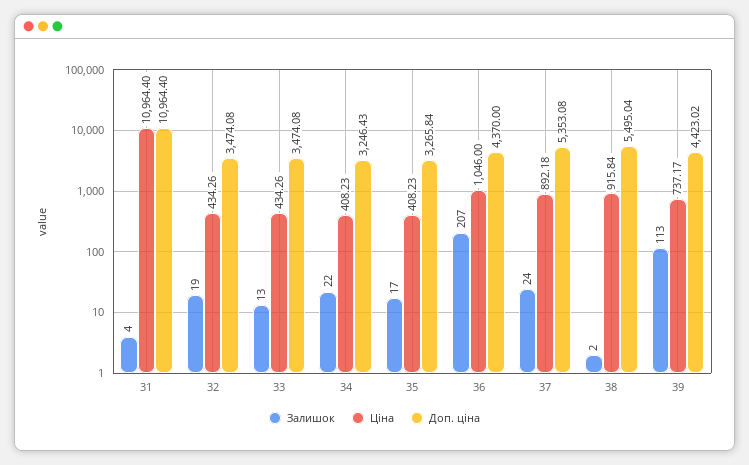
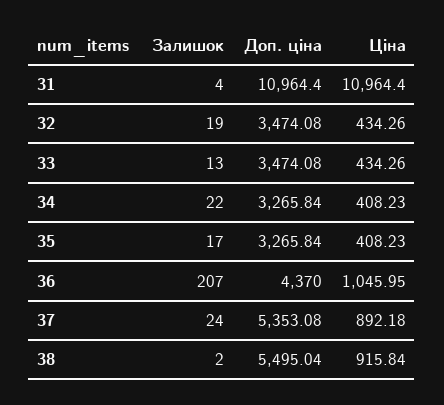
  {
    "Залишок": {
      "31": 4,
      "32": 19,
      "33": 13,
      "34": 22,
      "35": 17,
      "36": 207,
      "37": 24,
-     "38": 2,
+     "38": 2
-     "39": 113
    },
    "Ціна": {
      "31": 10964.4,
      "32": 434.26,
      "33": 434.26,
      "34": 408.23,
      "35": 408.23,
-     "36": 1046,
+     "36": 1045.95,
      "37": 892.18,
-     "38": 915.84,
+     "38": 915.84
-     "39": 737.17
    },
    "Доп. ціна": {
      "31": 10964.4,
      "32": 3474.08,
      "33": 3474.08,
-     "34": 3246.43,
+     "34": 3265.84,
      "35": 3265.84,
      "36": 4370,
      "37": 5353.08,
-     "38": 5495.04,
+     "38": 5495.04
-     "39": 4423.02
    }
  }

